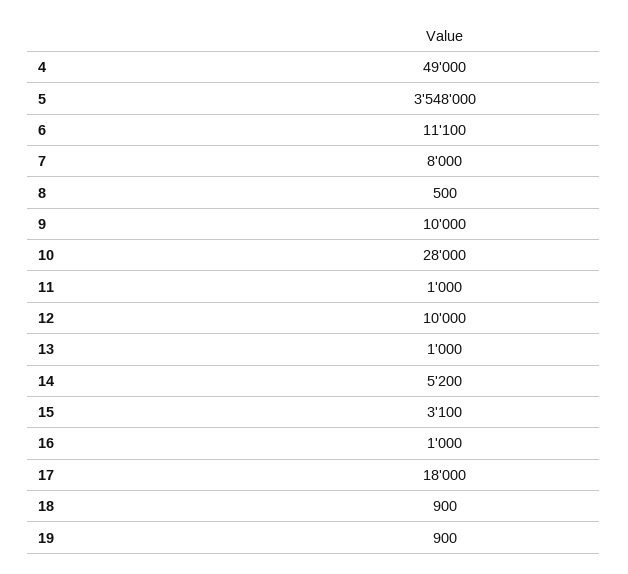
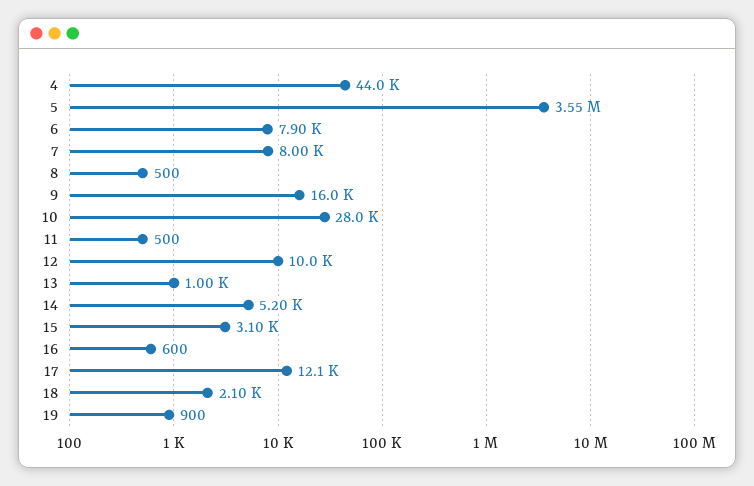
  {
-   "4": 49000,
+   "4": 44000,
    "5": 3548000,
-   "6": 11100,
+   "6": 7900,
    "7": 8000,
    "8": 500,
-   "9": 10000,
+   "9": 16000,
    "10": 28000,
-   "11": 1000,
+   "11": 500,
    "12": 10000,
    "13": 1000,
    "14": 5200,
    "15": 3100,
-   "16": 1000,
+   "16": 600,
-   "17": 18000,
+   "17": 12100,
-   "18": 900,
+   "18": 2100,
    "19": 900
  }

